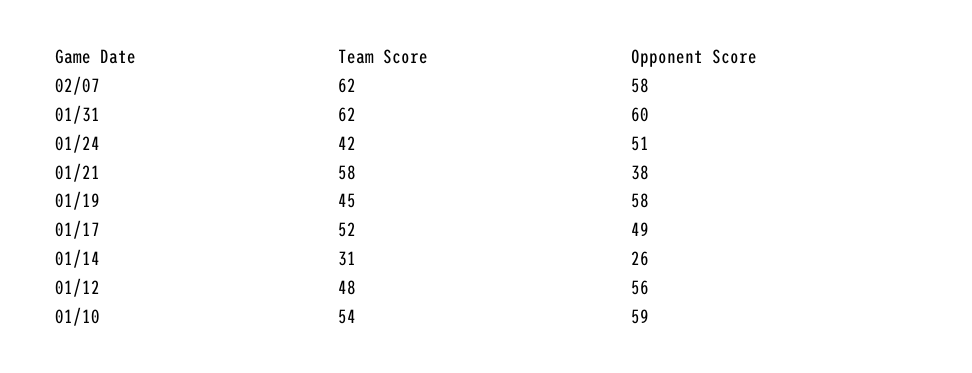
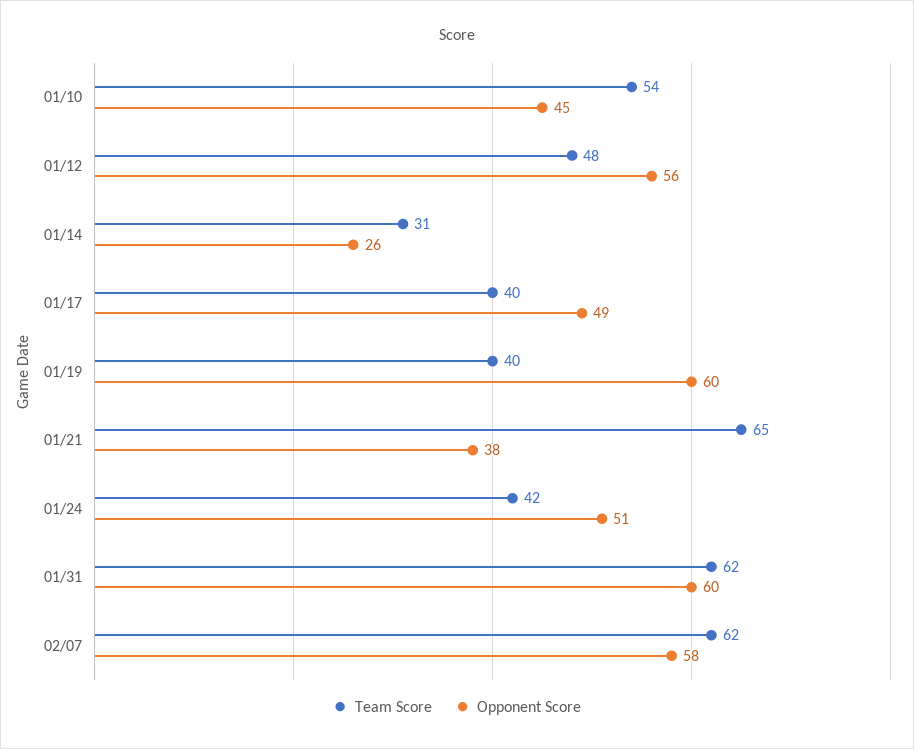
  {
    "Team Score": {
      "02/07": 62,
      "01/31": 62,
      "01/24": 42,
-     "01/21": 58,
+     "01/21": 65,
-     "01/19": 45,
+     "01/19": 40,
-     "01/17": 52,
+     "01/17": 40,
      "01/14": 31,
      "01/12": 48,
      "01/10": 54
    },
    "Opponent Score": {
      "02/07": 58,
      "01/31": 60,
      "01/24": 51,
      "01/21": 38,
-     "01/19": 58,
+     "01/19": 60,
      "01/17": 49,
      "01/14": 26,
      "01/12": 56,
-     "01/10": 59
+     "01/10": 45
    }
  }

